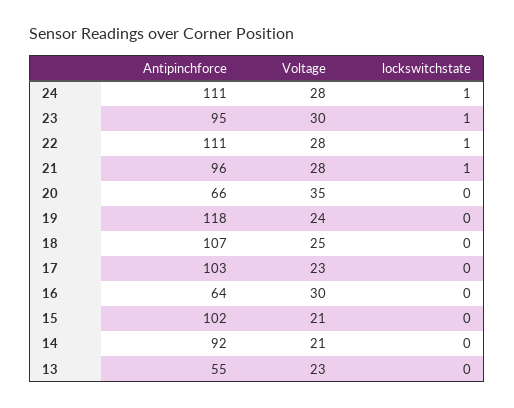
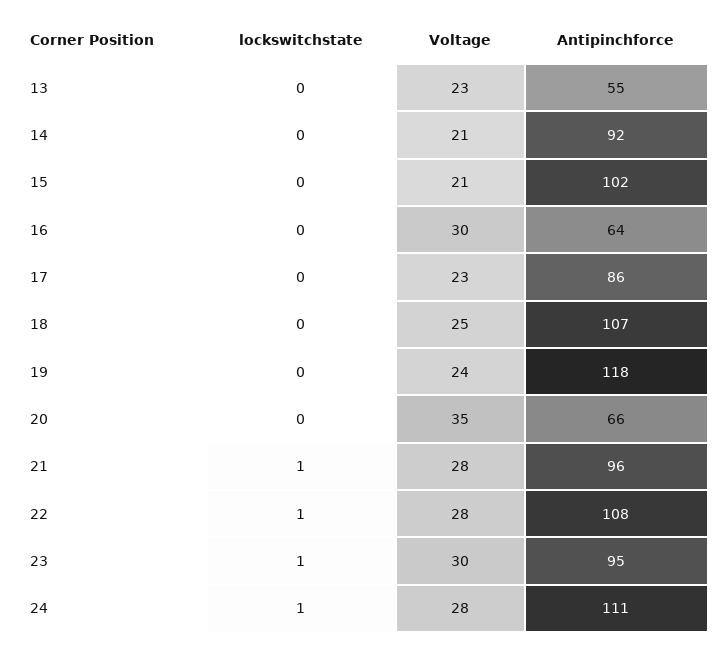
  {
    "Antipinchforce": {
      "24": 111,
      "23": 95,
-     "22": 111,
+     "22": 108,
      "21": 96,
      "20": 66,
      "19": 118,
      "18": 107,
-     "17": 103,
+     "17": 86,
      "16": 64,
      "15": 102,
      "14": 92,
      "13": 55
    },
    "Voltage": {
      "24": 28,
      "23": 30,
      "22": 28,
      "21": 28,
      "20": 35,
      "19": 24,
      "18": 25,
      "17": 23,
      "16": 30,
      "15": 21,
      "14": 21,
      "13": 23
    },
    "lockswitchstate": {
      "24": 1,
      "23": 1,
      "22": 1,
      "21": 1,
      "20": 0,
      "19": 0,
      "18": 0,
      "17": 0,
      "16": 0,
      "15": 0,
      "14": 0,
      "13": 0
    }
  }

